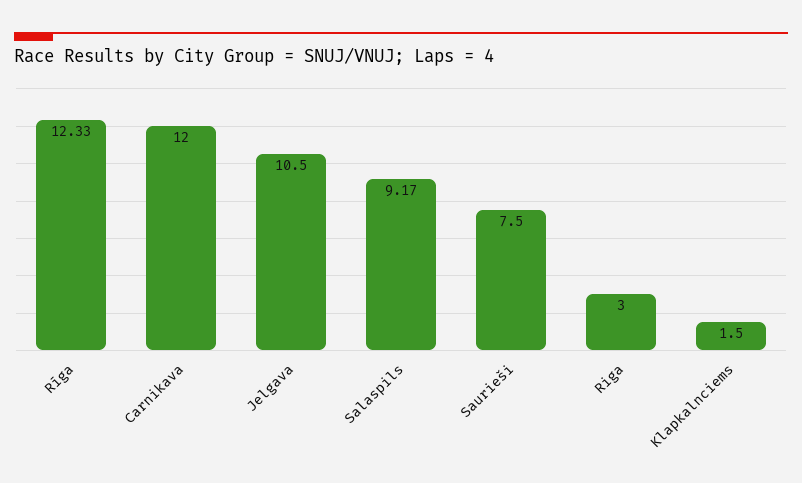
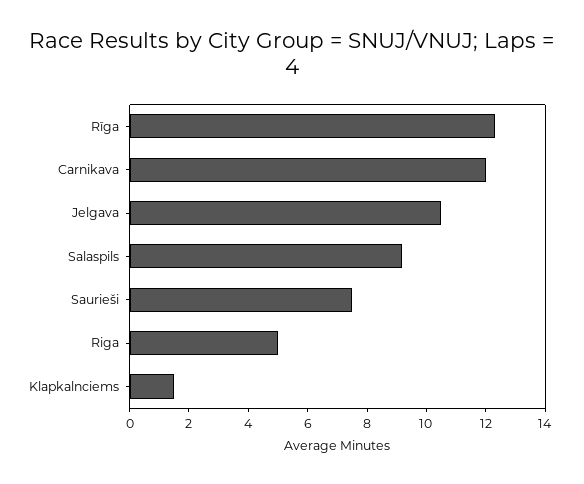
  {
    "Rīga": 12.33,
    "Carnikava": 12,
    "Jelgava": 10.5,
    "Salaspils": 9.17,
    "Saurieši": 7.5,
-   "Riga": 3,
+   "Riga": 5,
    "Klapkalnciems": 1.5
  }

